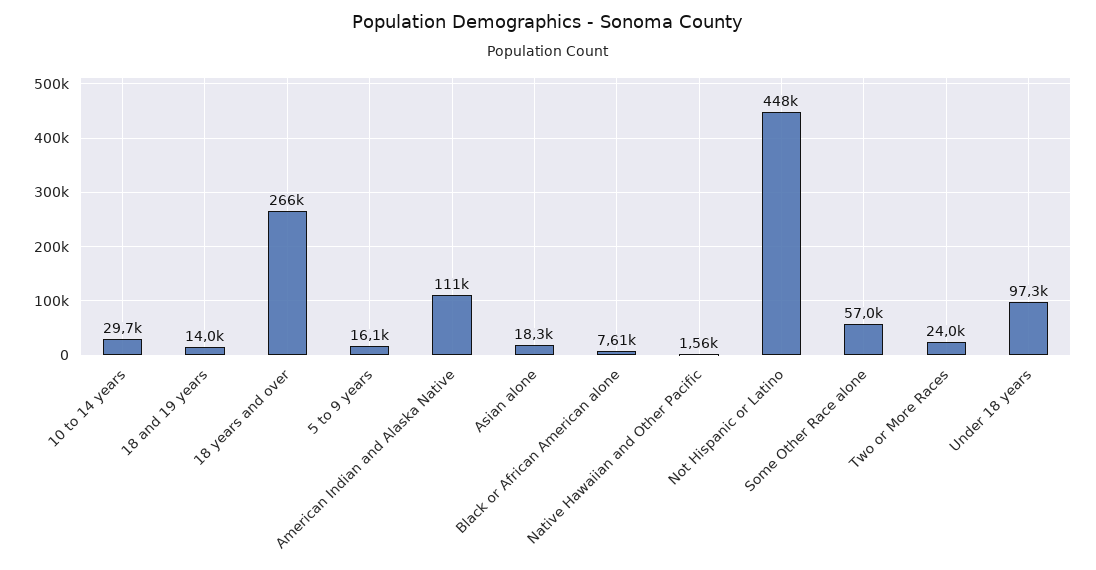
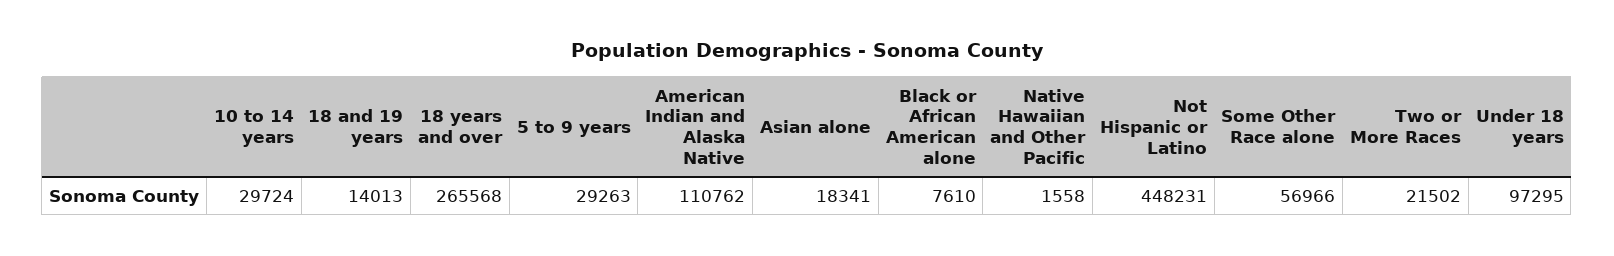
  {
    "10 to 14 years": 29724,
    "18 and 19 years": 14013,
    "18 years and over": 265568,
-   "5 to 9 years": 16100,
+   "5 to 9 years": 29263,
    "American Indian and Alaska Native": 110762,
    "Asian alone": 18341,
    "Black or African American alone": 7610,
    "Native Hawaiian and Other Pacific": 1558,
    "Not Hispanic or Latino": 448231,
    "Some Other Race alone": 56966,
-   "Two or More Races": 24000,
+   "Two or More Races": 21502,
    "Under 18 years": 97295
  }

